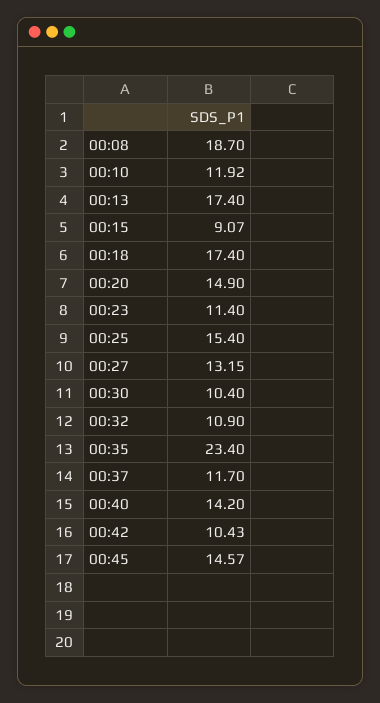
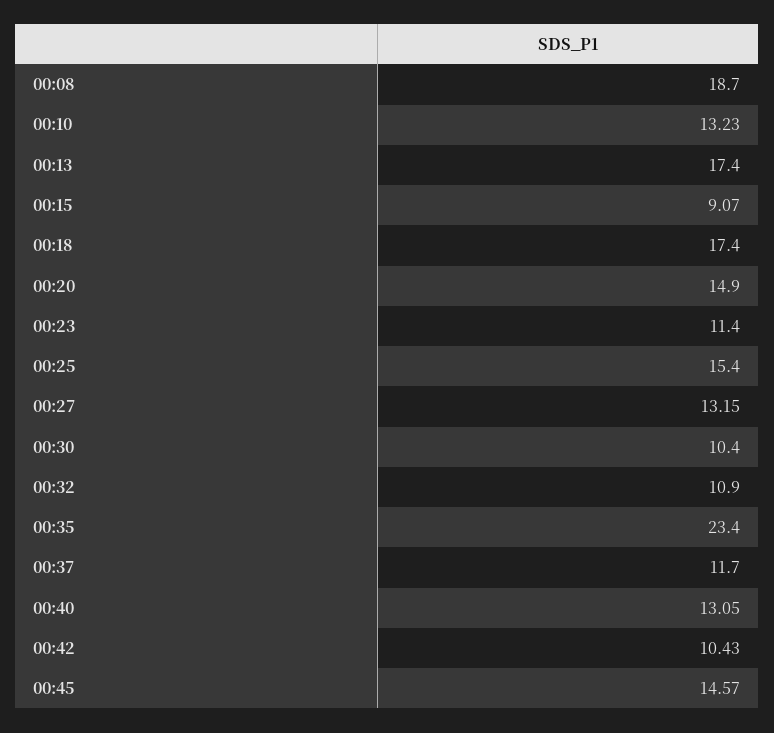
  {
    "00:08": 18.7,
-   "00:10": 11.92,
+   "00:10": 13.23,
    "00:13": 17.4,
    "00:15": 9.07,
    "00:18": 17.4,
    "00:20": 14.9,
    "00:23": 11.4,
    "00:25": 15.4,
    "00:27": 13.15,
    "00:30": 10.4,
    "00:32": 10.9,
    "00:35": 23.4,
    "00:37": 11.7,
-   "00:40": 14.2,
+   "00:40": 13.05,
    "00:42": 10.43,
    "00:45": 14.57
  }

